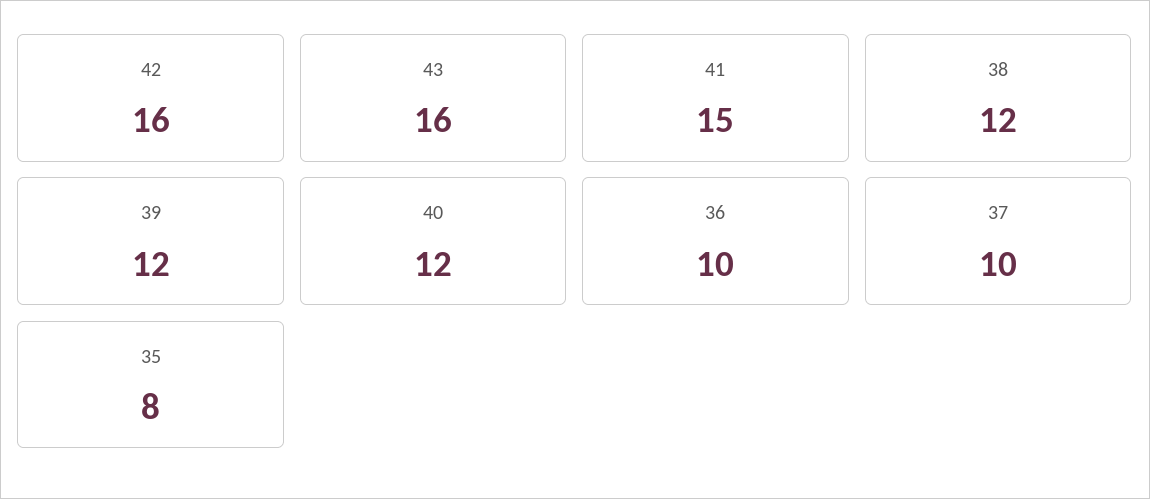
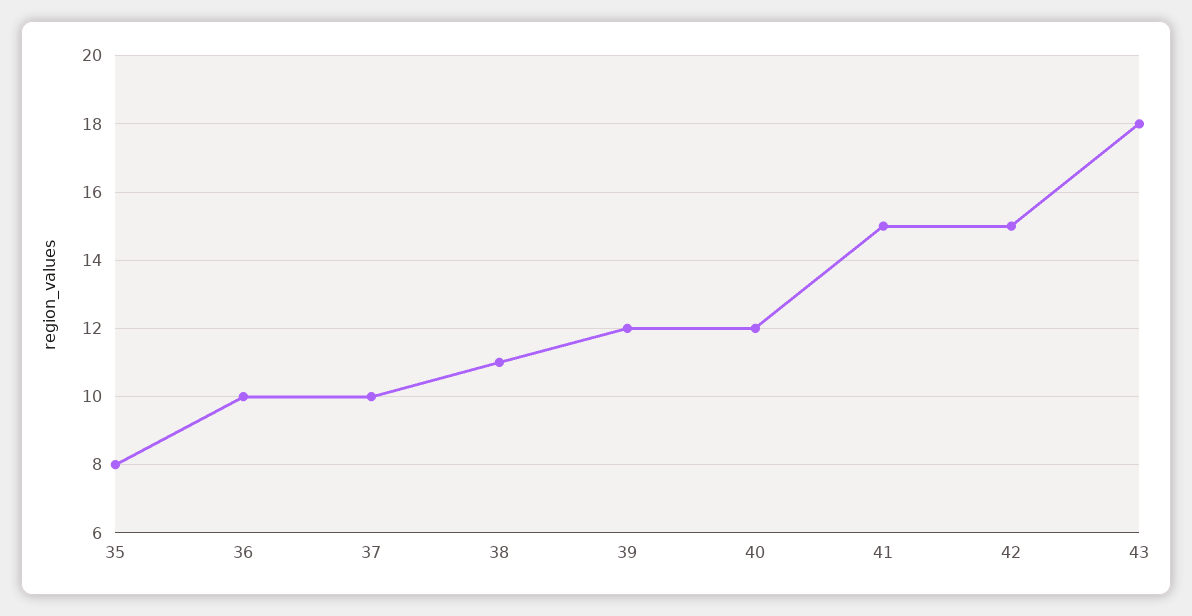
  {
-   "42": 16,
+   "42": 15,
-   "43": 16,
+   "43": 18,
    "41": 15,
-   "38": 12,
+   "38": 11,
    "39": 12,
    "40": 12,
    "36": 10,
    "37": 10,
    "35": 8
  }

